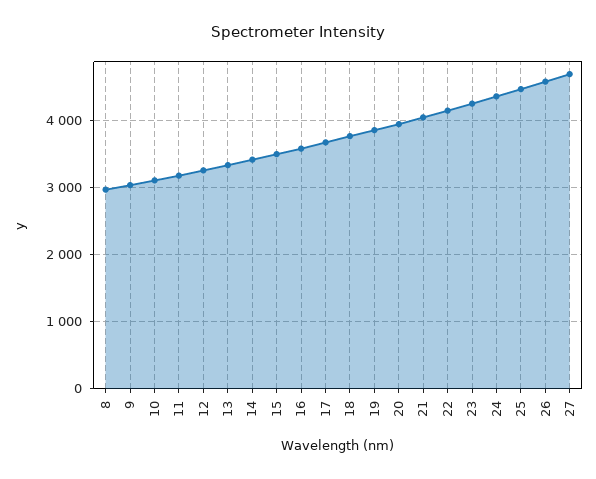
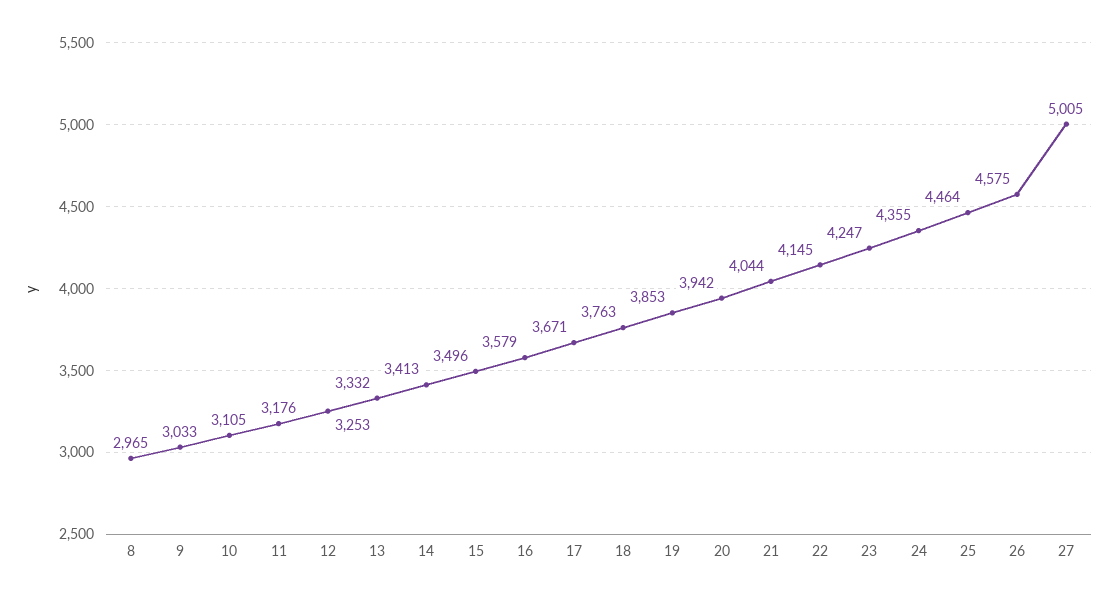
  {
    "8": 2965,
    "9": 3033,
    "10": 3105,
    "11": 3176,
    "12": 3253,
    "13": 3332,
    "14": 3413,
    "15": 3496,
    "16": 3579,
    "17": 3671,
    "18": 3763,
    "19": 3853,
    "20": 3942,
    "21": 4044,
    "22": 4145,
    "23": 4247,
    "24": 4355,
    "25": 4464,
    "26": 4575,
-   "27": 4700
+   "27": 5005
  }

